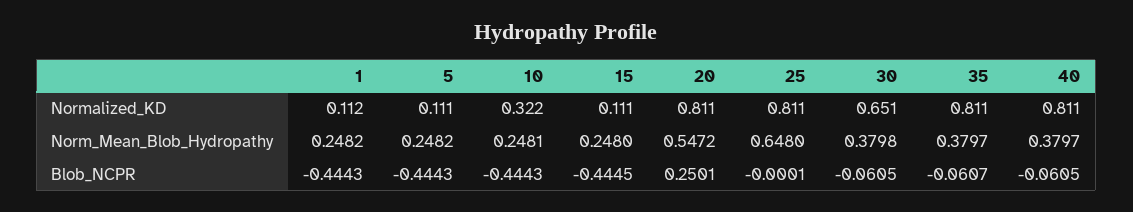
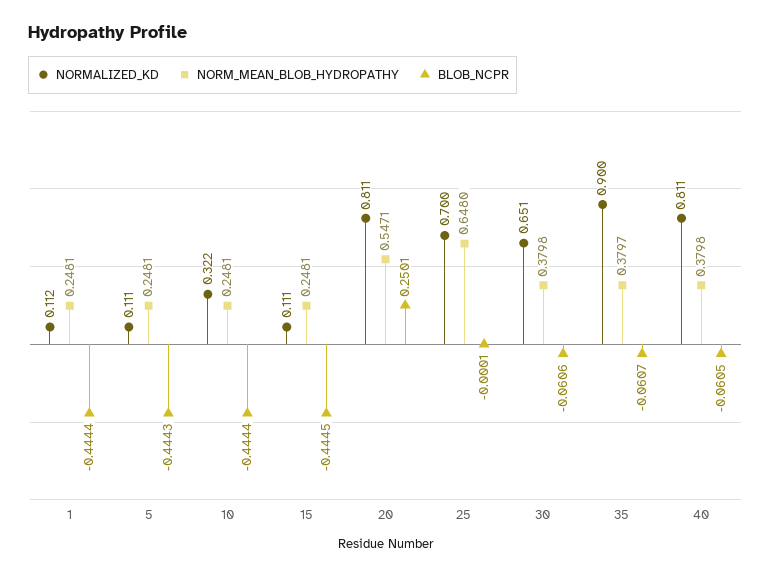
  {
    "Normalized_KD": {
      "1": 0.112,
      "5": 0.111,
      "10": 0.322,
      "15": 0.111,
      "20": 0.811,
-     "25": 0.811,
+     "25": 0.7,
      "30": 0.651,
-     "35": 0.811,
+     "35": 0.9,
      "40": 0.811
    },
    "Norm_Mean_Blob_Hydropathy": {
-     "1": 0.2482,
+     "1": 0.2481,
-     "5": 0.2482,
+     "5": 0.2481,
      "10": 0.2481,
-     "15": 0.248,
+     "15": 0.2481,
-     "20": 0.5472,
+     "20": 0.5471,
      "25": 0.648,
      "30": 0.3798,
      "35": 0.3797,
-     "40": 0.3797
+     "40": 0.3798
    },
    "Blob_NCPR": {
-     "1": -0.4443,
+     "1": -0.4444,
      "5": -0.4443,
-     "10": -0.4443,
+     "10": -0.4444,
      "15": -0.4445,
      "20": 0.2501,
      "25": -0.0001,
-     "30": -0.0605,
+     "30": -0.0606,
      "35": -0.0607,
      "40": -0.0605
    }
  }

